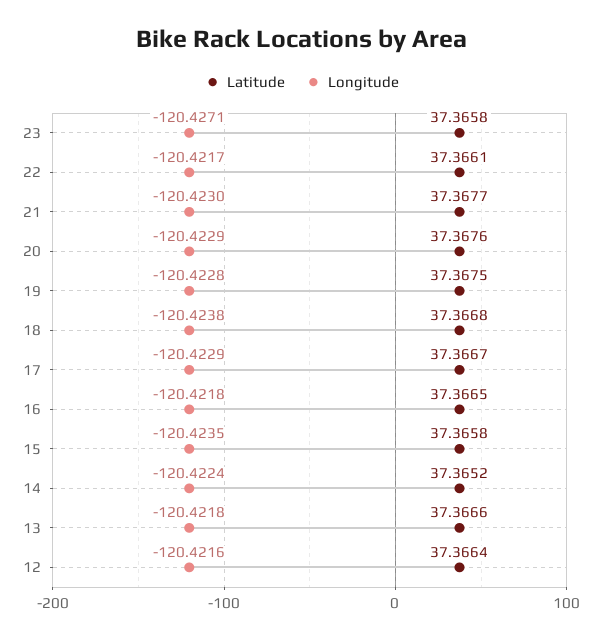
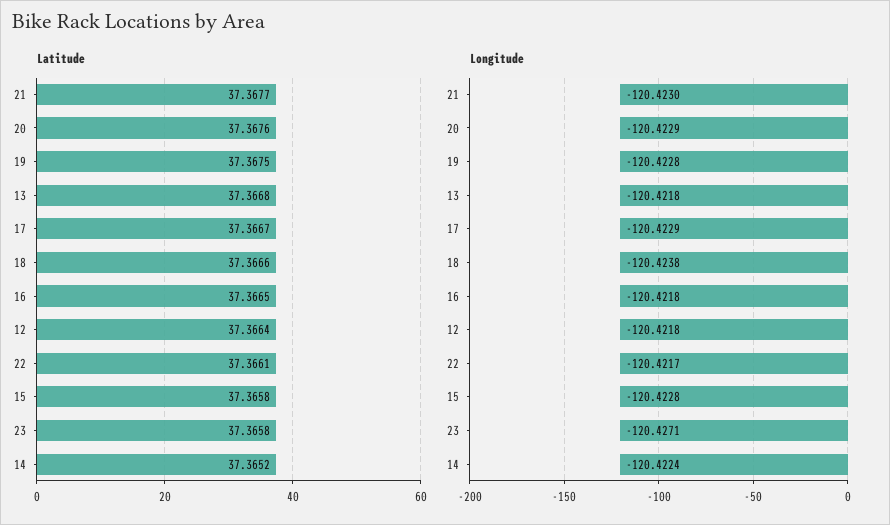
  {
    "Latitude": {
      "23": 37.3658,
      "22": 37.3661,
      "21": 37.3677,
      "20": 37.3676,
      "19": 37.3675,
-     "18": 37.3668,
+     "18": 37.3666,
      "17": 37.3667,
      "16": 37.3665,
      "15": 37.3658,
      "14": 37.3652,
-     "13": 37.3666,
+     "13": 37.3668,
      "12": 37.3664
    },
    "Longitude": {
      "23": -120.4271,
      "22": -120.4217,
      "21": -120.423,
      "20": -120.4229,
      "19": -120.4228,
      "18": -120.4238,
      "17": -120.4229,
      "16": -120.4218,
-     "15": -120.4235,
+     "15": -120.4228,
      "14": -120.4224,
      "13": -120.4218,
-     "12": -120.4216
+     "12": -120.4218
    }
  }

